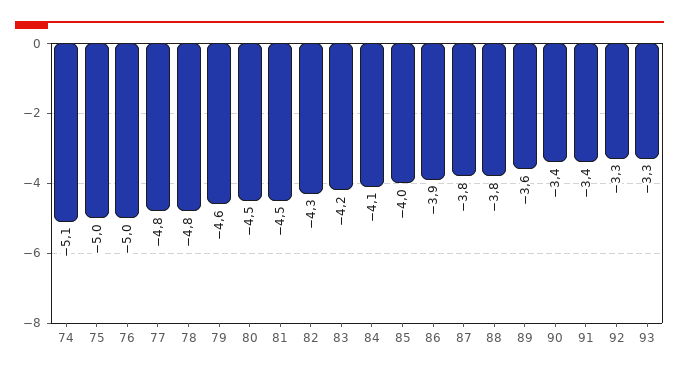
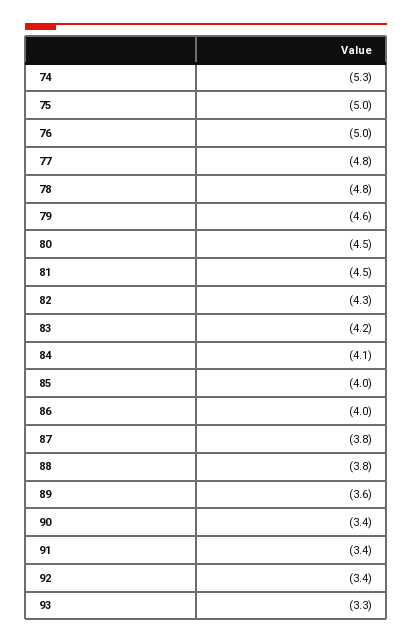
  {
-   "74": -5.1,
+   "74": -5.3,
    "75": -5,
    "76": -5,
    "77": -4.8,
    "78": -4.8,
    "79": -4.6,
    "80": -4.5,
    "81": -4.5,
    "82": -4.3,
    "83": -4.2,
    "84": -4.1,
    "85": -4,
-   "86": -3.9,
+   "86": -4,
    "87": -3.8,
    "88": -3.8,
    "89": -3.6,
    "90": -3.4,
    "91": -3.4,
-   "92": -3.3,
+   "92": -3.4,
    "93": -3.3
  }

